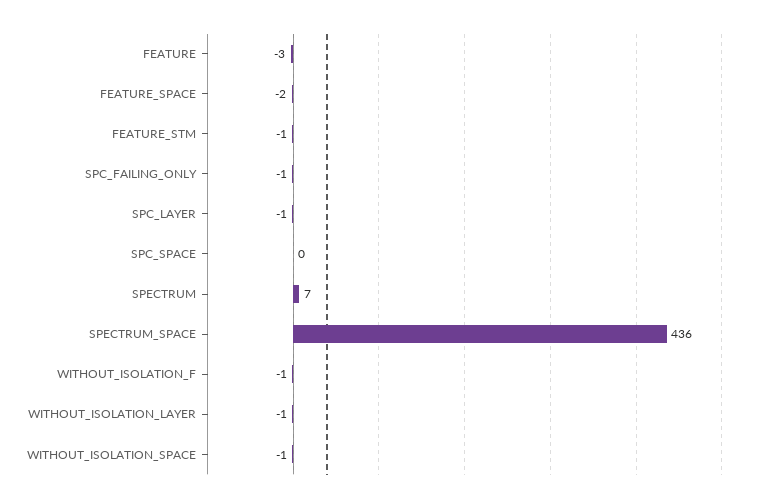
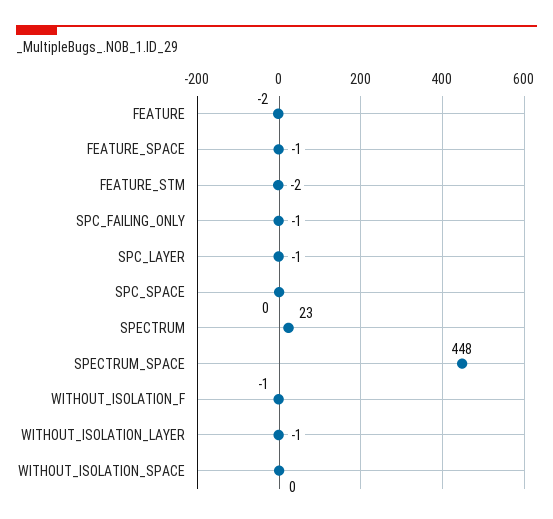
  {
-   "FEATURE": -3,
+   "FEATURE": -2,
-   "FEATURE_SPACE": -2,
+   "FEATURE_SPACE": -1,
-   "FEATURE_STM": -1,
+   "FEATURE_STM": -2,
    "SPC_FAILING_ONLY": -1,
    "SPC_LAYER": -1,
    "SPC_SPACE": 0,
-   "SPECTRUM": 7,
+   "SPECTRUM": 23,
-   "SPECTRUM_SPACE": 436,
+   "SPECTRUM_SPACE": 448,
    "WITHOUT_ISOLATION_F": -1,
    "WITHOUT_ISOLATION_LAYER": -1,
-   "WITHOUT_ISOLATION_SPACE": -1
+   "WITHOUT_ISOLATION_SPACE": 0
  }

